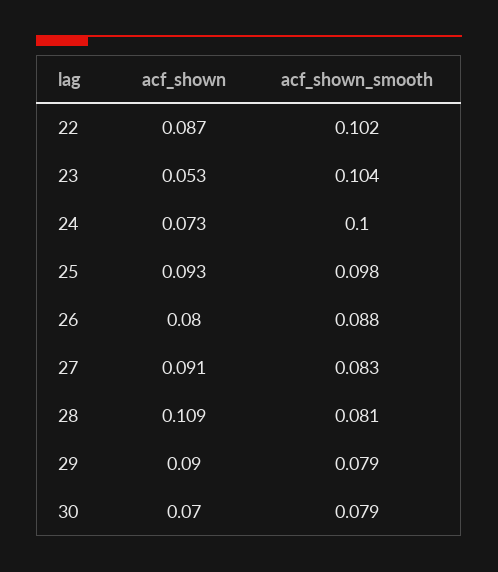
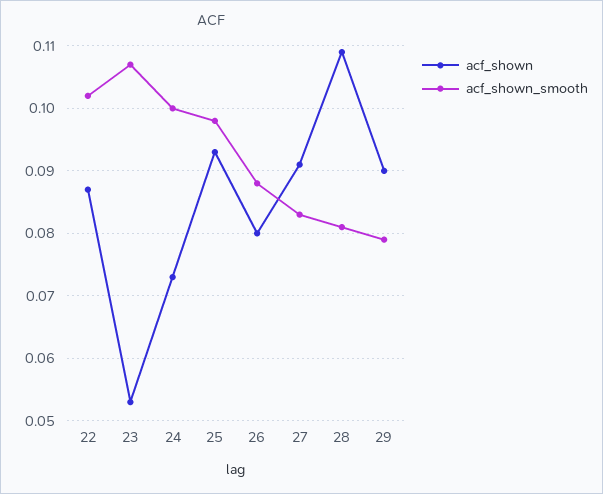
  {
    "acf_shown": {
      "22": 0.087,
      "23": 0.053,
      "24": 0.073,
      "25": 0.093,
      "26": 0.08,
      "27": 0.091,
      "28": 0.109,
-     "29": 0.09,
+     "29": 0.09
-     "30": 0.07
    },
    "acf_shown_smooth": {
      "22": 0.102,
-     "23": 0.104,
+     "23": 0.107,
      "24": 0.1,
      "25": 0.098,
      "26": 0.088,
      "27": 0.083,
      "28": 0.081,
-     "29": 0.079,
+     "29": 0.079
-     "30": 0.079
    }
  }

